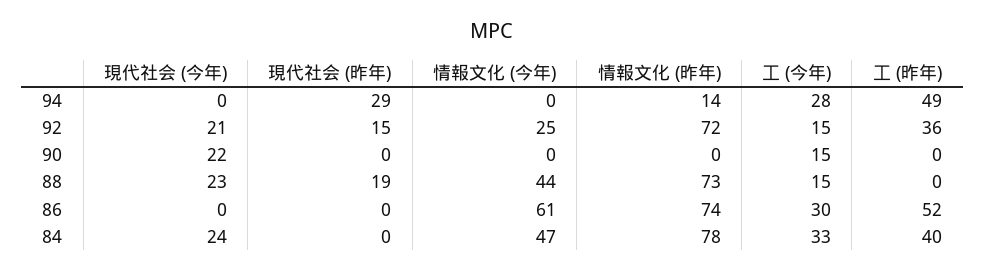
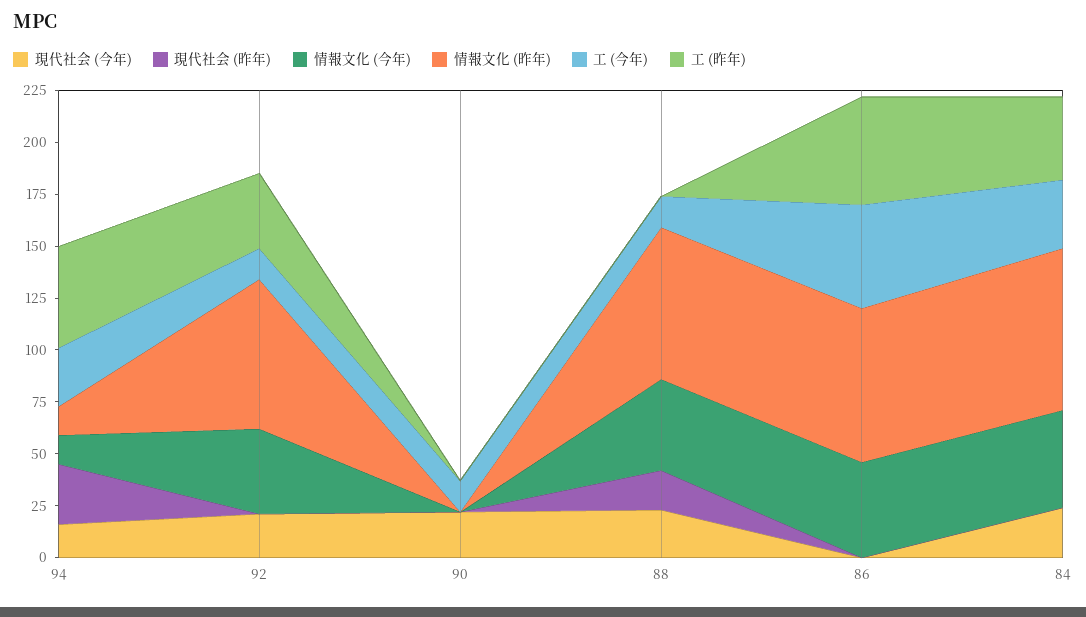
  {
    "現代社会 (今年)": {
-     "94": 0,
+     "94": 15,
      "92": 21,
      "90": 22,
      "88": 23,
      "86": 0,
      "84": 24
    },
    "現代社会 (昨年)": {
      "94": 29,
-     "92": 15,
+     "92": 0,
      "90": 0,
      "88": 19,
      "86": 0,
      "84": 0
    },
    "情報文化 (今年)": {
-     "94": 0,
+     "94": 15,
-     "92": 25,
+     "92": 40,
      "90": 0,
      "88": 44,
-     "86": 61,
+     "86": 45,
      "84": 47
    },
    "情報文化 (昨年)": {
      "94": 14,
      "92": 72,
      "90": 0,
      "88": 73,
      "86": 74,
      "84": 78
    },
    "工 (今年)": {
      "94": 28,
      "92": 15,
      "90": 15,
      "88": 15,
-     "86": 30,
+     "86": 50,
      "84": 33
    },
    "工 (昨年)": {
      "94": 49,
      "92": 36,
      "90": 0,
      "88": 0,
      "86": 52,
      "84": 40
    }
  }

